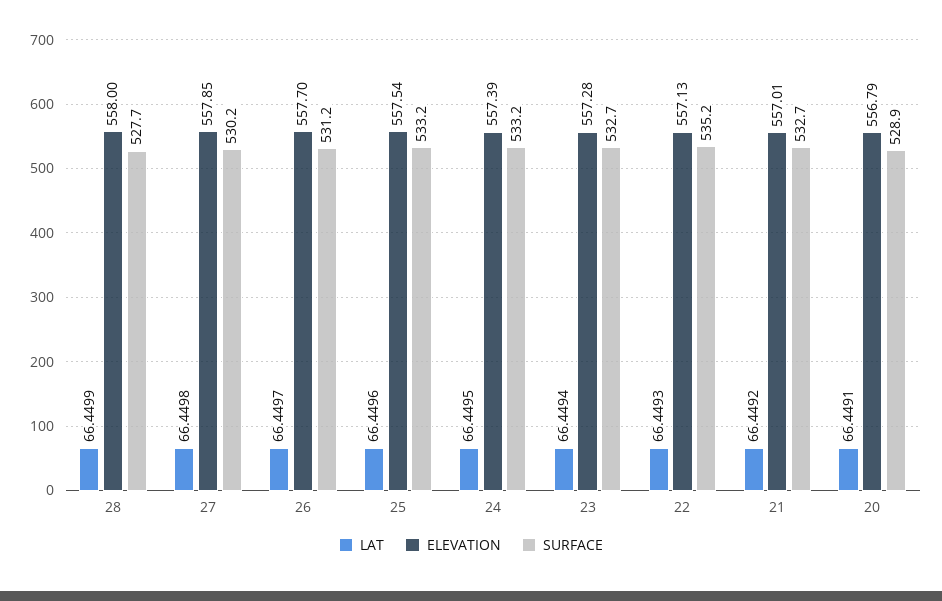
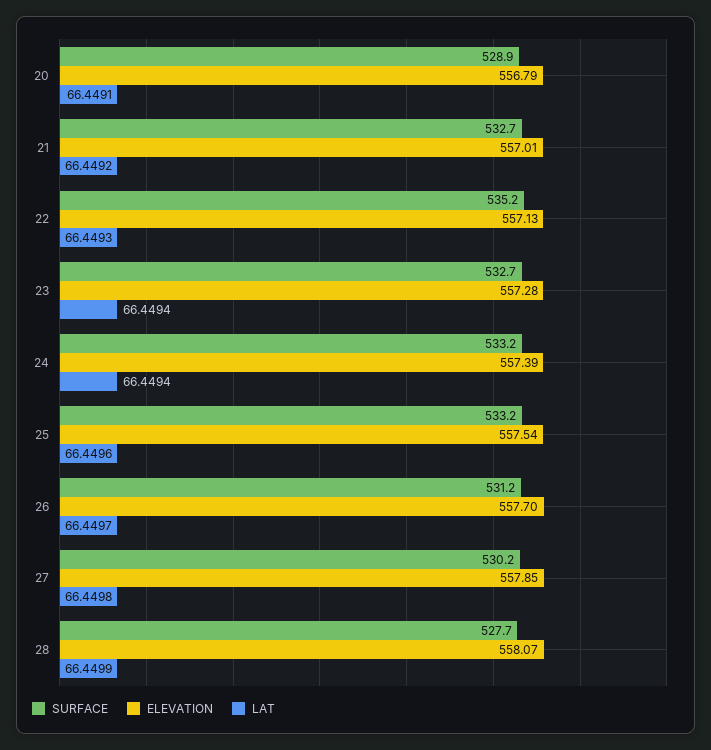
  {
    "LAT": {
      "28": 66.4499,
      "27": 66.4498,
      "26": 66.4497,
      "25": 66.4496,
-     "24": 66.4495,
+     "24": 66.4494,
      "23": 66.4494,
      "22": 66.4493,
      "21": 66.4492,
      "20": 66.4491
    },
    "ELEVATION": {
-     "28": 558,
+     "28": 558.07,
      "27": 557.85,
      "26": 557.7,
      "25": 557.54,
      "24": 557.39,
      "23": 557.28,
      "22": 557.13,
      "21": 557.01,
      "20": 556.79
    },
    "SURFACE": {
      "28": 527.7,
      "27": 530.2,
      "26": 531.2,
      "25": 533.2,
      "24": 533.2,
      "23": 532.7,
      "22": 535.2,
      "21": 532.7,
      "20": 528.9
    }
  }

